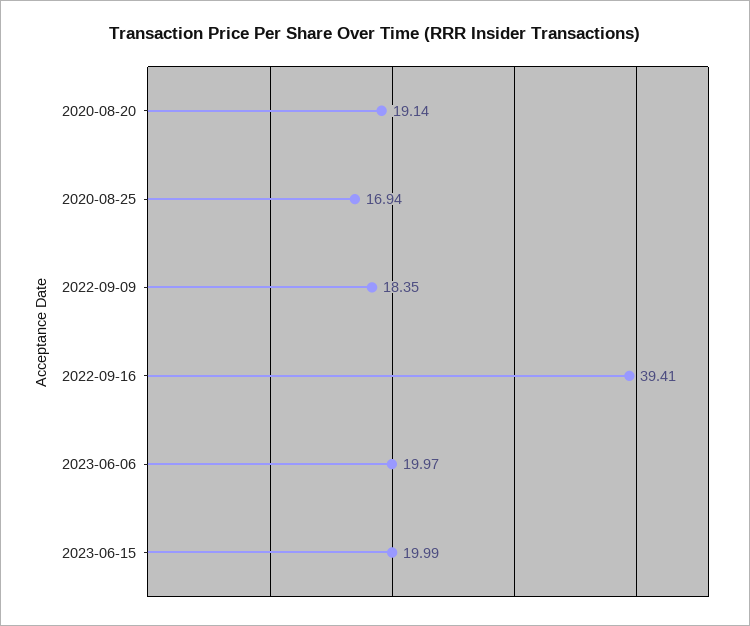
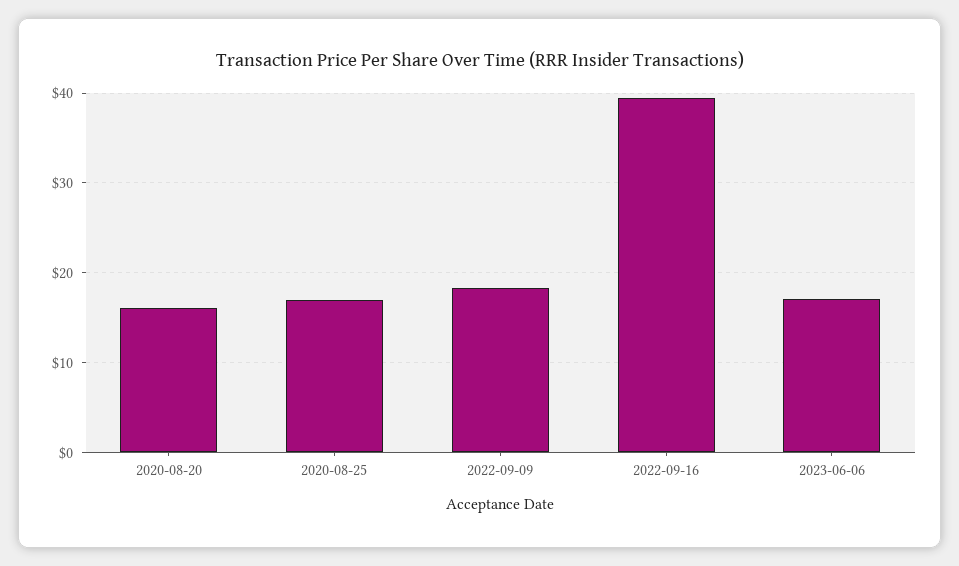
  {
-   "2020-08-20": 19.14,
+   "2020-08-20": 16,
    "2020-08-25": 16.94,
    "2022-09-09": 18.35,
    "2022-09-16": 39.41,
-   "2023-06-06": 19.97,
+   "2023-06-06": 17
-   "2023-06-15": 19.99
  }

